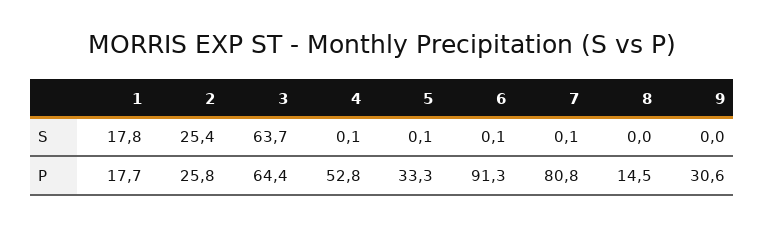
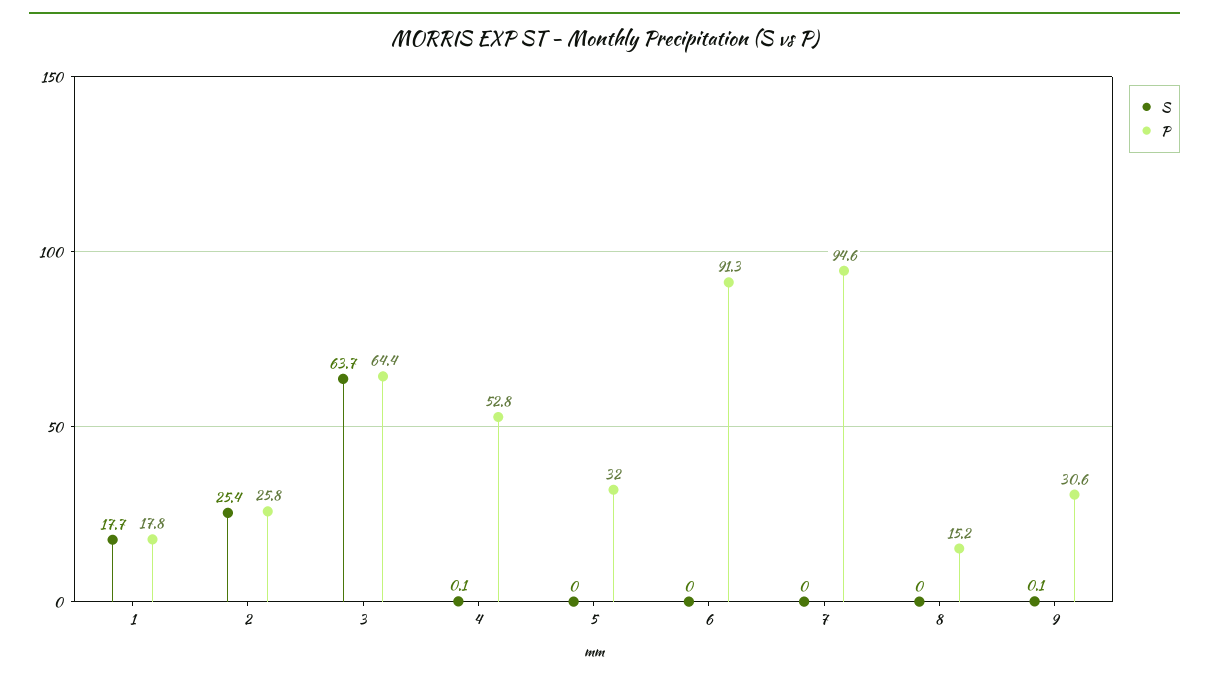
  {
    "S": {
-     "1": 17.8,
+     "1": 17.7,
      "2": 25.4,
      "3": 63.7,
      "4": 0.1,
-     "5": 0.1,
+     "5": 0,
-     "6": 0.1,
+     "6": 0,
-     "7": 0.1,
+     "7": 0,
      "8": 0,
-     "9": 0
+     "9": 0.1
    },
    "P": {
-     "1": 17.7,
+     "1": 17.8,
      "2": 25.8,
      "3": 64.4,
      "4": 52.8,
-     "5": 33.3,
+     "5": 32,
      "6": 91.3,
-     "7": 80.8,
+     "7": 94.6,
-     "8": 14.5,
+     "8": 15.2,
      "9": 30.6
    }
  }

